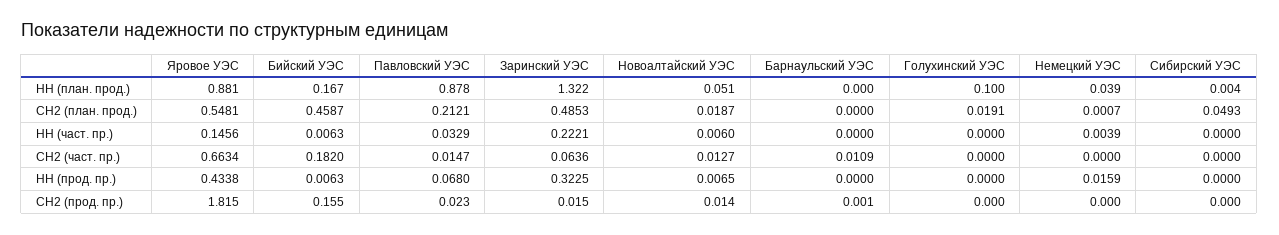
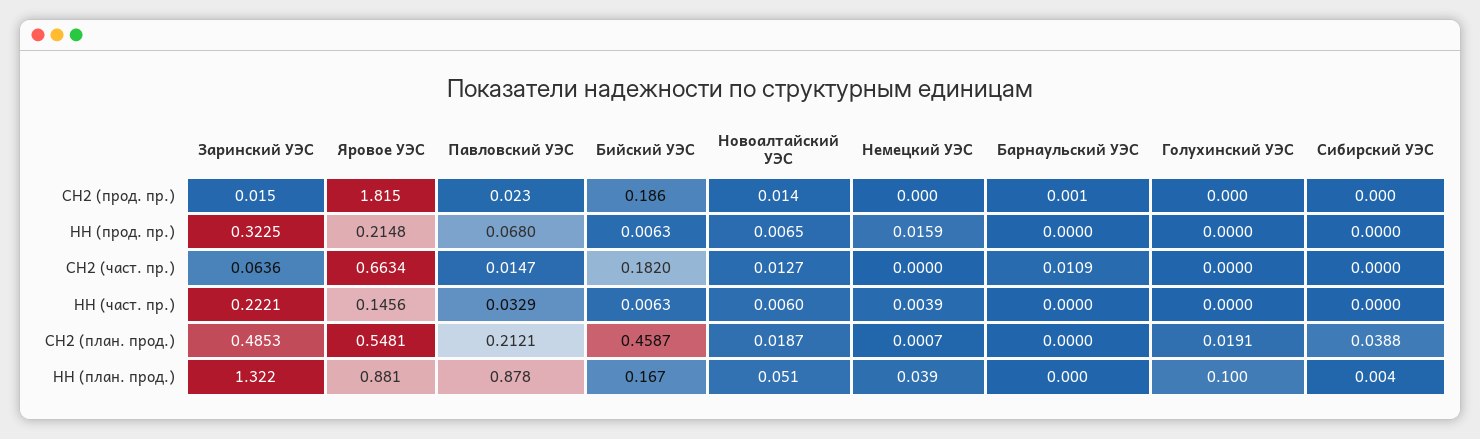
  {
    "Яровое УЭС": {
      "НН (план. прод.)": 0.881,
      "СН2 (план. прод.)": 0.5481,
      "НН (част. пр.)": 0.1456,
      "СН2 (част. пр.)": 0.6634,
-     "НН (прод. пр.)": 0.4338,
+     "НН (прод. пр.)": 0.2148,
      "СН2 (прод. пр.)": 1.815
    },
    "Бийский УЭС": {
      "НН (план. прод.)": 0.167,
      "СН2 (план. прод.)": 0.4587,
      "НН (част. пр.)": 0.0063,
      "СН2 (част. пр.)": 0.182,
      "НН (прод. пр.)": 0.0063,
-     "СН2 (прод. пр.)": 0.155
+     "СН2 (прод. пр.)": 0.186
    },
    "Павловский УЭС": {
      "НН (план. прод.)": 0.878,
      "СН2 (план. прод.)": 0.2121,
      "НН (част. пр.)": 0.0329,
      "СН2 (част. пр.)": 0.0147,
      "НН (прод. пр.)": 0.068,
      "СН2 (прод. пр.)": 0.023
    },
    "Заринский УЭС": {
      "НН (план. прод.)": 1.322,
      "СН2 (план. прод.)": 0.4853,
      "НН (част. пр.)": 0.2221,
      "СН2 (част. пр.)": 0.0636,
      "НН (прод. пр.)": 0.3225,
      "СН2 (прод. пр.)": 0.015
    },
    "Новоалтайский УЭС": {
      "НН (план. прод.)": 0.051,
      "СН2 (план. прод.)": 0.0187,
      "НН (част. пр.)": 0.006,
      "СН2 (част. пр.)": 0.0127,
      "НН (прод. пр.)": 0.0065,
      "СН2 (прод. пр.)": 0.014
    },
    "Барнаульский УЭС": {
      "НН (план. прод.)": 0,
      "СН2 (план. прод.)": 0,
      "НН (част. пр.)": 0,
      "СН2 (част. пр.)": 0.0109,
      "НН (прод. пр.)": 0,
      "СН2 (прод. пр.)": 0.001
    },
    "Голухинский УЭС": {
      "НН (план. прод.)": 0.1,
      "СН2 (план. прод.)": 0.0191,
      "НН (част. пр.)": 0,
      "СН2 (част. пр.)": 0,
      "НН (прод. пр.)": 0,
      "СН2 (прод. пр.)": 0
    },
    "Немецкий УЭС": {
      "НН (план. прод.)": 0.039,
      "СН2 (план. прод.)": 0.0007,
      "НН (част. пр.)": 0.0039,
      "СН2 (част. пр.)": 0,
      "НН (прод. пр.)": 0.0159,
      "СН2 (прод. пр.)": 0
    },
    "Сибирский УЭС": {
      "НН (план. прод.)": 0.004,
-     "СН2 (план. прод.)": 0.0493,
+     "СН2 (план. прод.)": 0.0388,
      "НН (част. пр.)": 0,
      "СН2 (част. пр.)": 0,
      "НН (прод. пр.)": 0,
      "СН2 (прод. пр.)": 0
    }
  }

